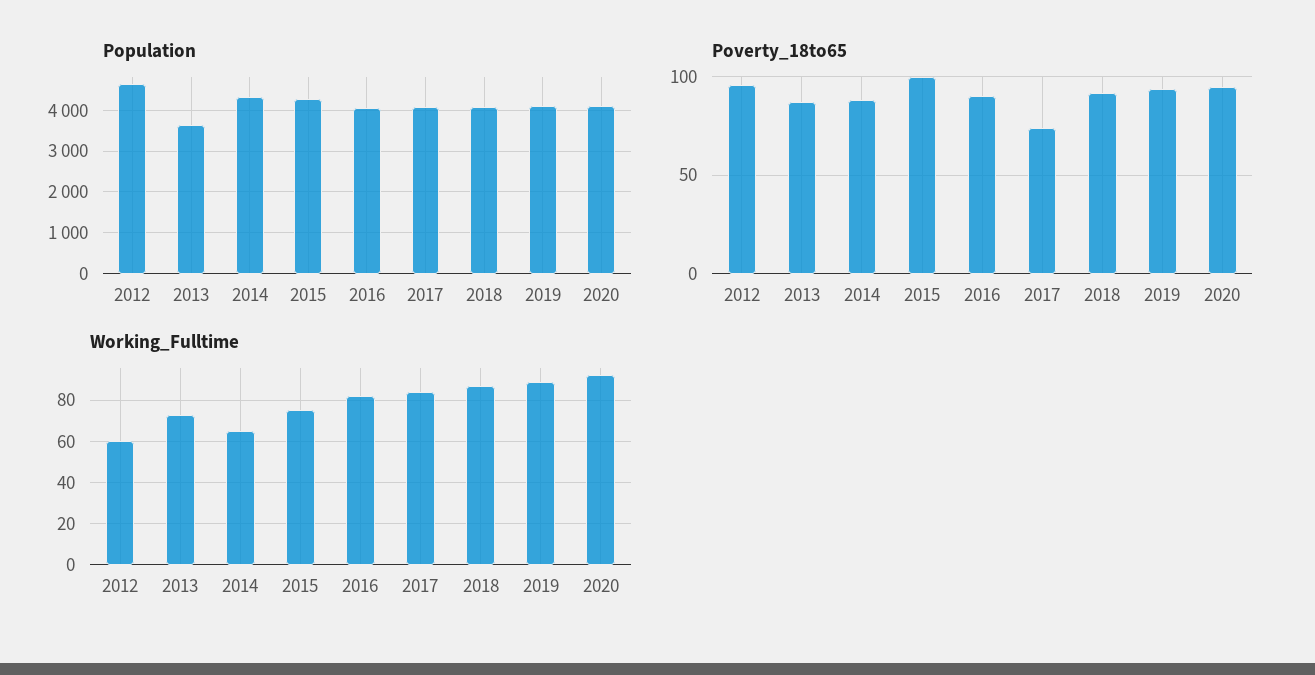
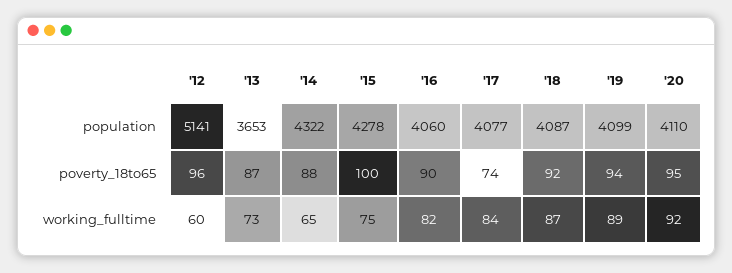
  {
    "Population": {
-     "2012": 4600,
+     "2012": 5141,
      "2013": 3653,
      "2014": 4322,
      "2015": 4278,
      "2016": 4060,
      "2017": 4077,
      "2018": 4087,
      "2019": 4099,
      "2020": 4110
    },
    "Poverty_18to65": {
      "2012": 96,
      "2013": 87,
      "2014": 88,
      "2015": 100,
      "2016": 90,
      "2017": 74,
      "2018": 92,
      "2019": 94,
      "2020": 95
    },
    "Working_Fulltime": {
      "2012": 60,
      "2013": 73,
      "2014": 65,
      "2015": 75,
      "2016": 82,
      "2017": 84,
      "2018": 87,
      "2019": 89,
      "2020": 92
    }
  }

